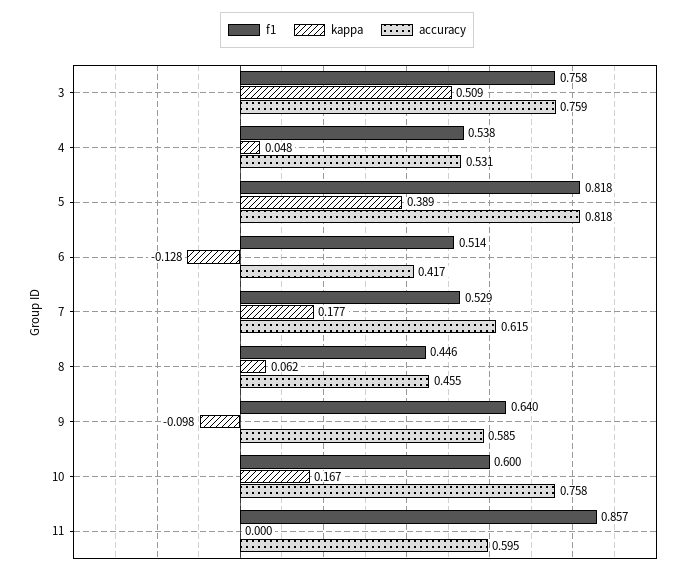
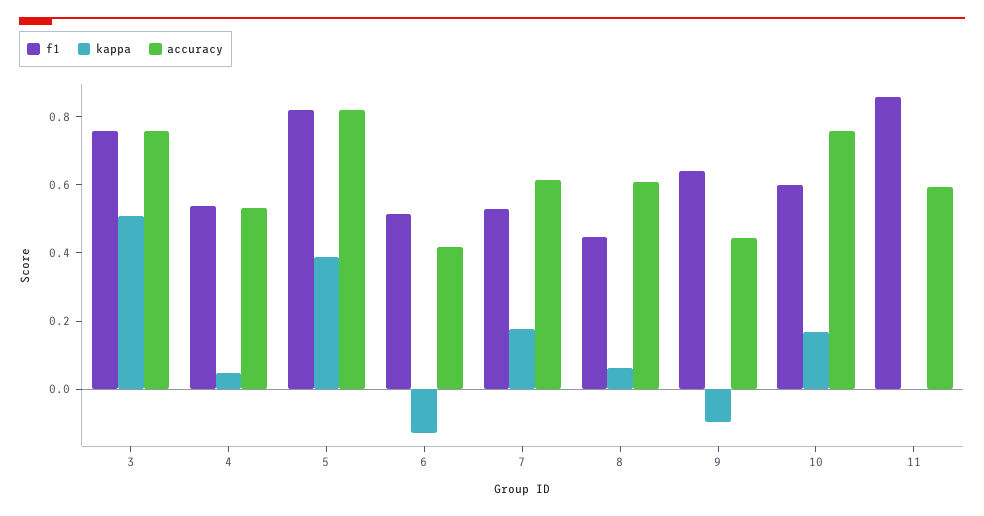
  {
    "f1": {
      "3": 0.758,
      "4": 0.538,
      "5": 0.818,
      "6": 0.514,
      "7": 0.529,
      "8": 0.446,
      "9": 0.64,
      "10": 0.6,
      "11": 0.857
    },
    "kappa": {
      "3": 0.509,
      "4": 0.048,
      "5": 0.389,
      "6": -0.128,
      "7": 0.177,
      "8": 0.062,
      "9": -0.098,
      "10": 0.167,
      "11": 0
    },
    "accuracy": {
      "3": 0.759,
      "4": 0.531,
      "5": 0.818,
      "6": 0.417,
      "7": 0.615,
-     "8": 0.455,
+     "8": 0.6,
-     "9": 0.585,
+     "9": 0.45,
      "10": 0.758,
      "11": 0.595
    }
  }

